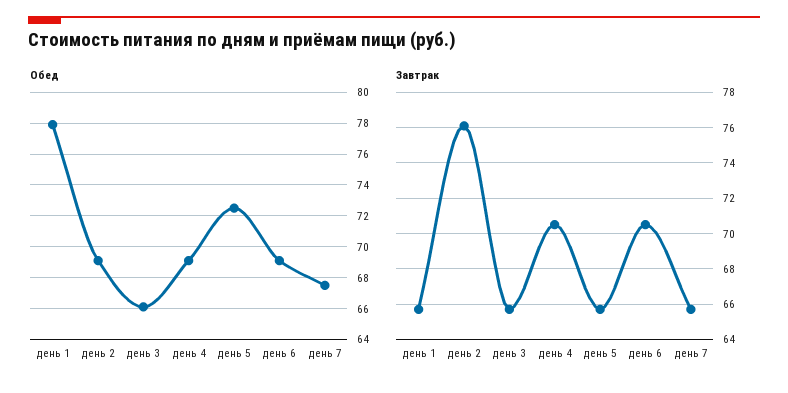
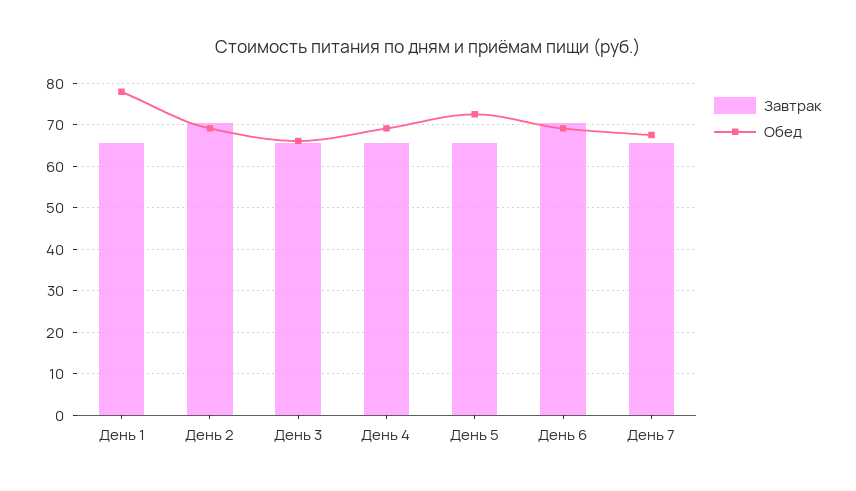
  {
    "Обед": {
      "день 1": 78,
      "день 2": 69,
      "день 3": 66,
      "день 4": 69,
      "день 5": 72.5,
      "день 6": 69,
      "день 7": 67.5
    },
    "Завтрак": {
      "день 1": 65.5,
-     "день 2": 76,
+     "день 2": 70,
      "день 3": 65.5,
-     "день 4": 70.5,
+     "день 4": 66,
      "день 5": 65.5,
      "день 6": 70.5,
      "день 7": 65.5
    }
  }

